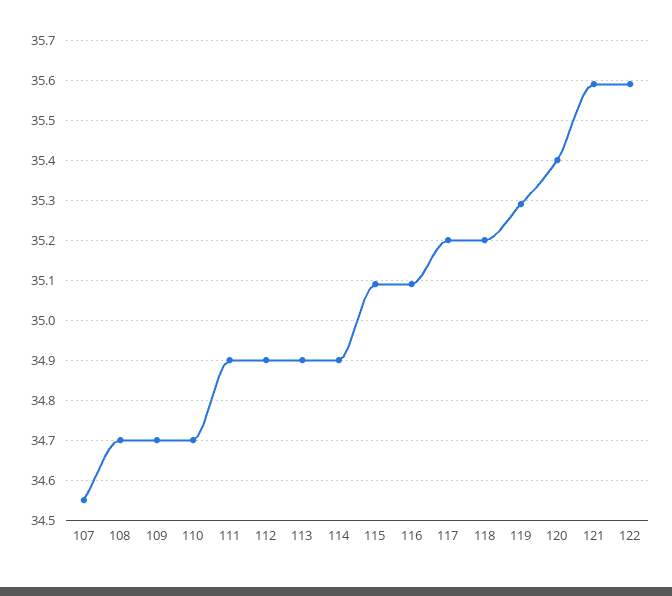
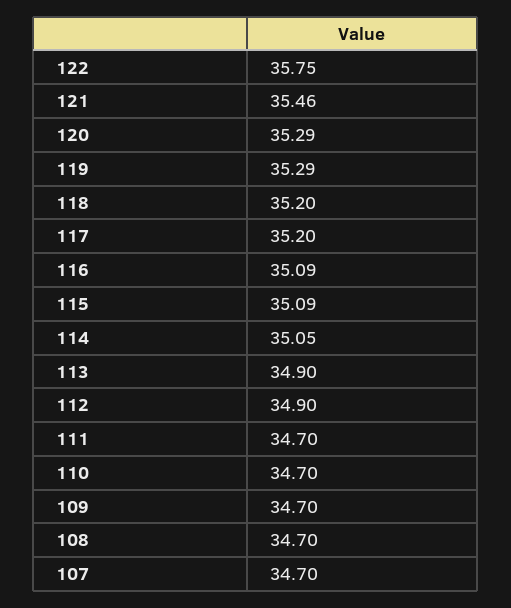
  {
-   "107": 34.55,
+   "107": 34.7,
    "108": 34.7,
    "109": 34.7,
    "110": 34.7,
-   "111": 34.9,
+   "111": 34.7,
    "112": 34.9,
    "113": 34.9,
-   "114": 34.9,
+   "114": 35.05,
    "115": 35.09,
    "116": 35.09,
    "117": 35.2,
    "118": 35.2,
    "119": 35.29,
-   "120": 35.4,
+   "120": 35.29,
-   "121": 35.6,
+   "121": 35.46,
-   "122": 35.6
+   "122": 35.75
  }

